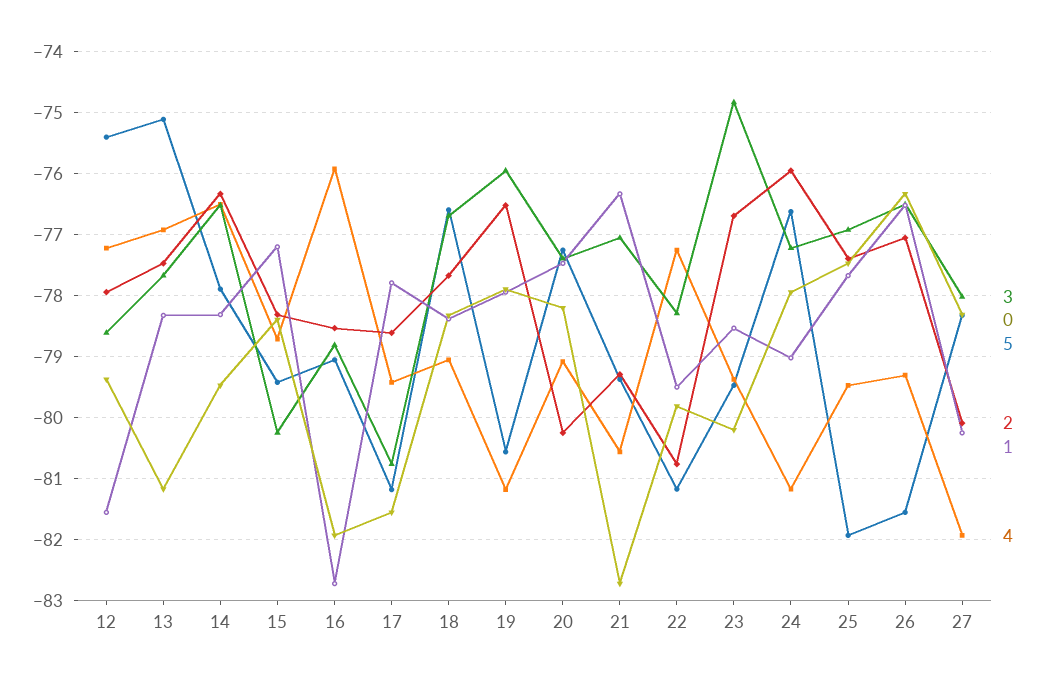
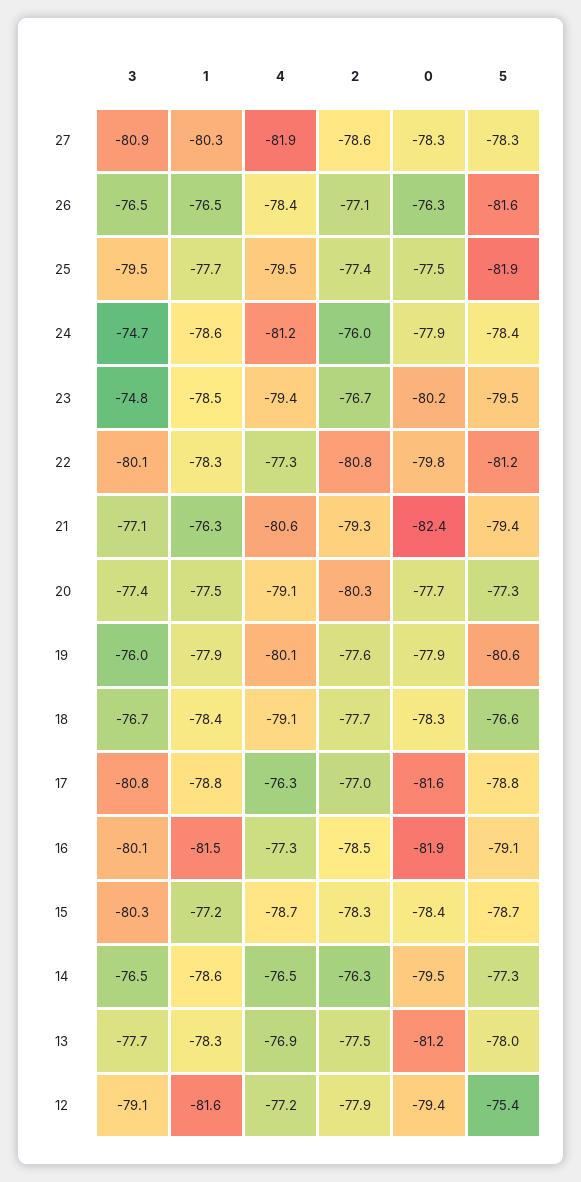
  {
    "3": {
-     "12": -78.6,
+     "12": -79.1,
      "13": -77.7,
      "14": -76.5,
      "15": -80.3,
-     "16": -78.8,
+     "16": -80.1,
      "17": -80.8,
      "18": -76.7,
      "19": -76,
      "20": -77.4,
      "21": -77.1,
-     "22": -78.3,
+     "22": -80.1,
      "23": -74.8,
-     "24": -77.2,
+     "24": -74.7,
-     "25": -76.9,
+     "25": -79.5,
      "26": -76.5,
-     "27": -78
+     "27": -80.9
    },
    "0": {
      "12": -79.4,
      "13": -81.2,
      "14": -79.5,
      "15": -78.4,
      "16": -81.9,
      "17": -81.6,
      "18": -78.3,
      "19": -77.9,
-     "20": -78.2,
+     "20": -77.7,
-     "21": -82.7,
+     "21": -82.4,
      "22": -79.8,
      "23": -80.2,
      "24": -77.9,
      "25": -77.5,
      "26": -76.3,
      "27": -78.3
    },
    "5": {
      "12": -75.4,
-     "13": -75.1,
+     "13": -78,
-     "14": -77.9,
+     "14": -77.3,
-     "15": -79.4,
+     "15": -78.7,
      "16": -79.1,
-     "17": -81.2,
+     "17": -78.8,
      "18": -76.6,
      "19": -80.6,
      "20": -77.3,
      "21": -79.4,
      "22": -81.2,
      "23": -79.5,
-     "24": -76.6,
+     "24": -78.4,
      "25": -81.9,
      "26": -81.6,
      "27": -78.3
    },
    "2": {
      "12": -77.9,
      "13": -77.5,
      "14": -76.3,
      "15": -78.3,
      "16": -78.5,
-     "17": -78.6,
+     "17": -77,
      "18": -77.7,
-     "19": -76.5,
+     "19": -77.6,
      "20": -80.3,
      "21": -79.3,
      "22": -80.8,
      "23": -76.7,
      "24": -76,
      "25": -77.4,
      "26": -77.1,
-     "27": -80.1
+     "27": -78.6
    },
    "1": {
      "12": -81.6,
      "13": -78.3,
-     "14": -78.3,
+     "14": -78.6,
      "15": -77.2,
-     "16": -82.7,
+     "16": -81.5,
-     "17": -77.8,
+     "17": -78.8,
      "18": -78.4,
      "19": -77.9,
      "20": -77.5,
      "21": -76.3,
-     "22": -79.5,
+     "22": -78.3,
      "23": -78.5,
-     "24": -79,
+     "24": -78.6,
      "25": -77.7,
      "26": -76.5,
      "27": -80.3
    },
    "4": {
      "12": -77.2,
      "13": -76.9,
      "14": -76.5,
      "15": -78.7,
-     "16": -75.9,
+     "16": -77.3,
-     "17": -79.4,
+     "17": -76.3,
      "18": -79.1,
-     "19": -81.2,
+     "19": -80.1,
      "20": -79.1,
      "21": -80.6,
      "22": -77.3,
      "23": -79.4,
      "24": -81.2,
      "25": -79.5,
-     "26": -79.3,
+     "26": -78.4,
      "27": -81.9
    }
  }

